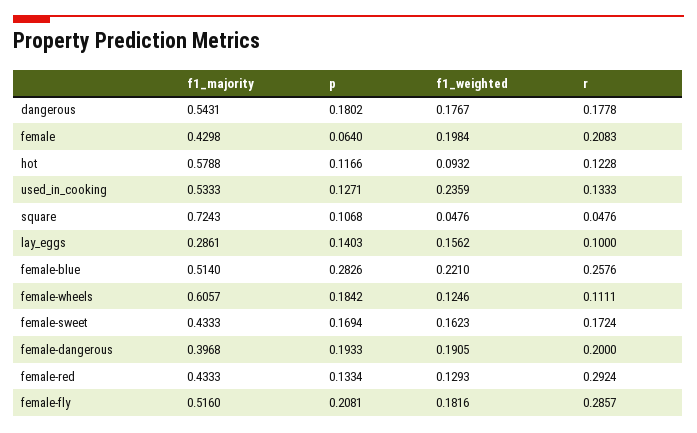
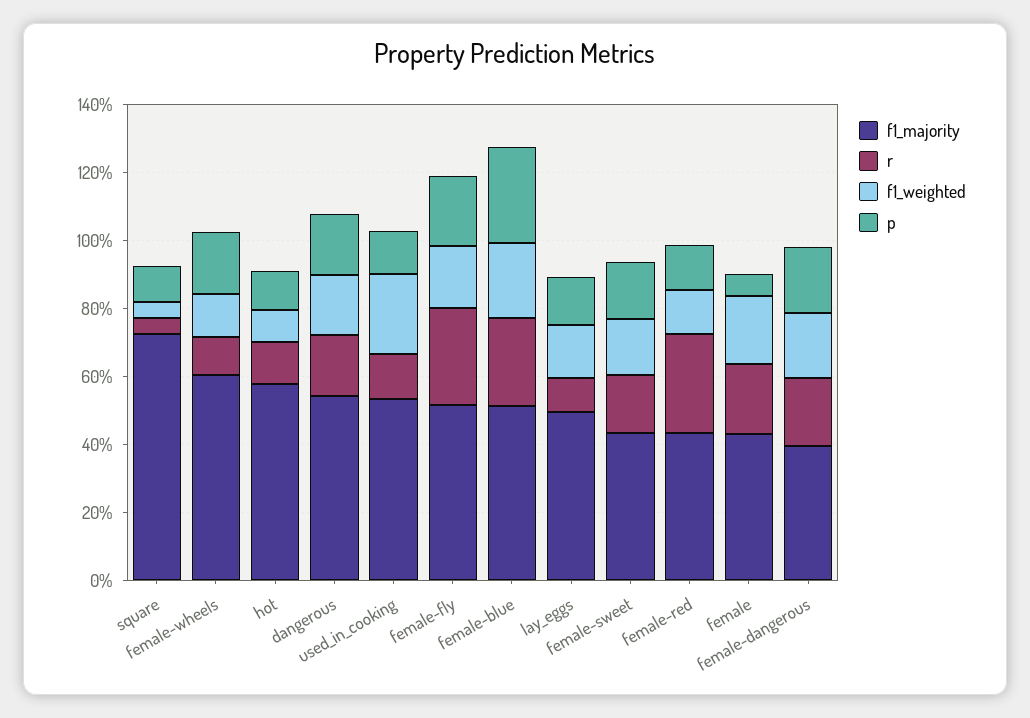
  {
    "f1_majority": {
      "dangerous": 0.5431,
      "female": 0.4298,
      "hot": 0.5788,
      "used_in_cooking": 0.5333,
      "square": 0.7243,
-     "lay_eggs": 0.2861,
+     "lay_eggs": 0.5,
      "female-blue": 0.514,
      "female-wheels": 0.6057,
      "female-sweet": 0.4333,
      "female-dangerous": 0.3968,
      "female-red": 0.4333,
      "female-fly": 0.516
    },
    "p": {
      "dangerous": 0.1802,
      "female": 0.064,
      "hot": 0.1166,
      "used_in_cooking": 0.1271,
      "square": 0.1068,
      "lay_eggs": 0.1403,
      "female-blue": 0.2826,
      "female-wheels": 0.1842,
      "female-sweet": 0.1694,
      "female-dangerous": 0.1933,
      "female-red": 0.1334,
      "female-fly": 0.2081
    },
    "f1_weighted": {
      "dangerous": 0.1767,
      "female": 0.1984,
      "hot": 0.0932,
      "used_in_cooking": 0.2359,
      "square": 0.0476,
      "lay_eggs": 0.1562,
      "female-blue": 0.221,
      "female-wheels": 0.1246,
      "female-sweet": 0.1623,
      "female-dangerous": 0.1905,
      "female-red": 0.1293,
      "female-fly": 0.1816
    },
    "r": {
      "dangerous": 0.1778,
      "female": 0.2083,
      "hot": 0.1228,
      "used_in_cooking": 0.1333,
      "square": 0.0476,
      "lay_eggs": 0.1,
      "female-blue": 0.2576,
      "female-wheels": 0.1111,
      "female-sweet": 0.1724,
      "female-dangerous": 0.2,
      "female-red": 0.2924,
      "female-fly": 0.2857
    }
  }

